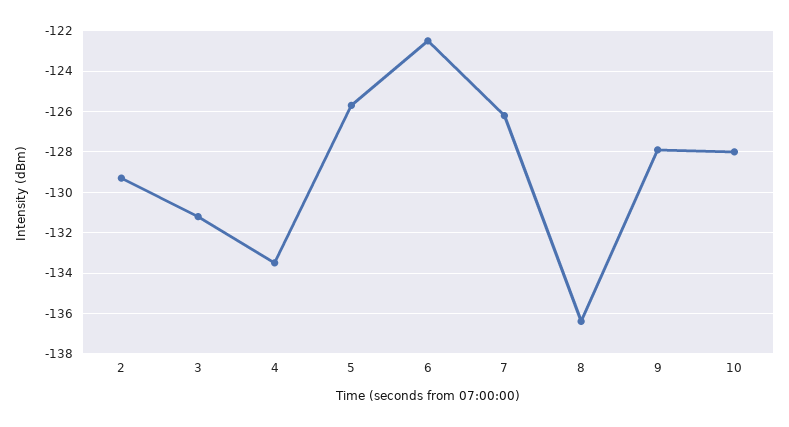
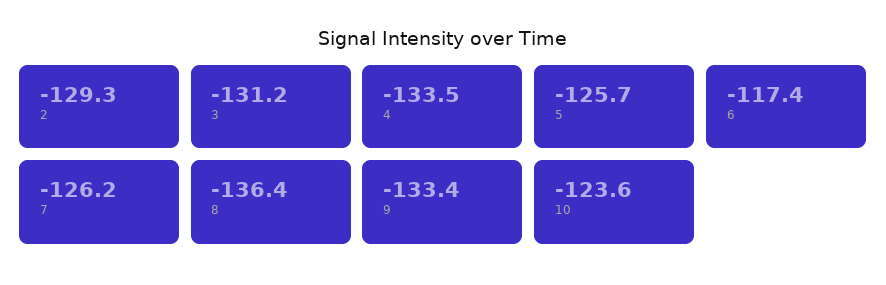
  {
    "2": -129.3,
    "3": -131.2,
    "4": -133.5,
    "5": -125.7,
-   "6": -122.5,
+   "6": -117.4,
    "7": -126.2,
    "8": -136.4,
-   "9": -128,
+   "9": -133.4,
-   "10": -128
+   "10": -123.6
  }

